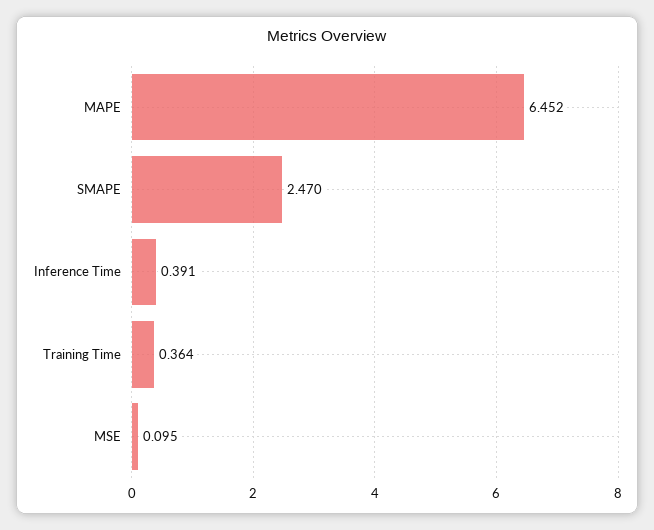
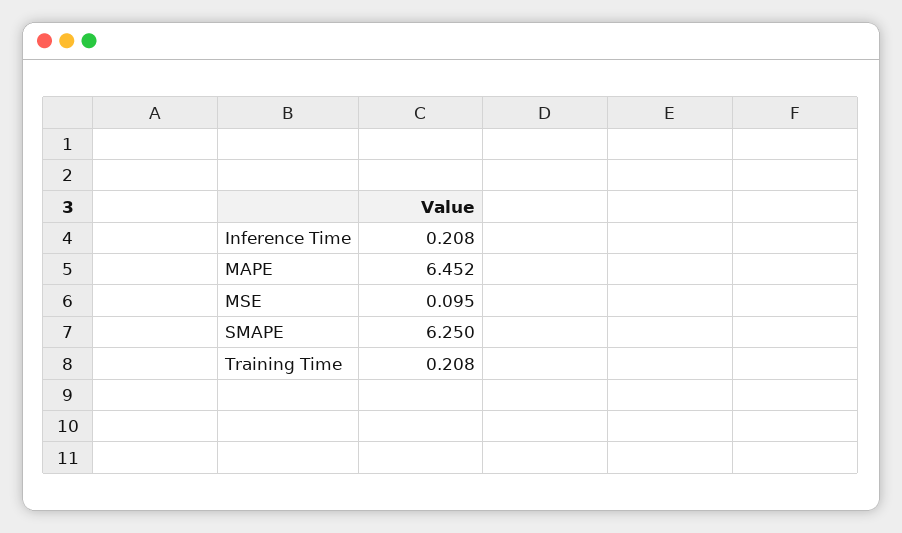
  {
    "MAPE": 6.452,
-   "SMAPE": 2.47,
+   "SMAPE": 6.25,
-   "Inference Time": 0.391,
+   "Inference Time": 0.208,
-   "Training Time": 0.364,
+   "Training Time": 0.208,
    "MSE": 0.095
  }

